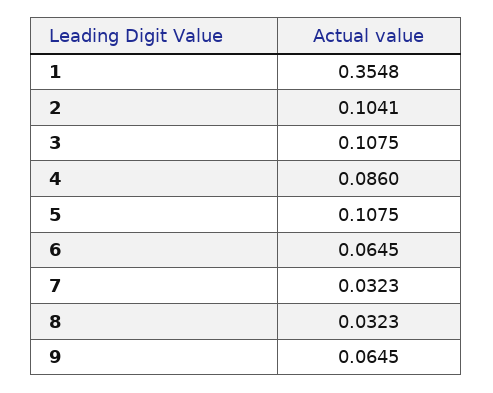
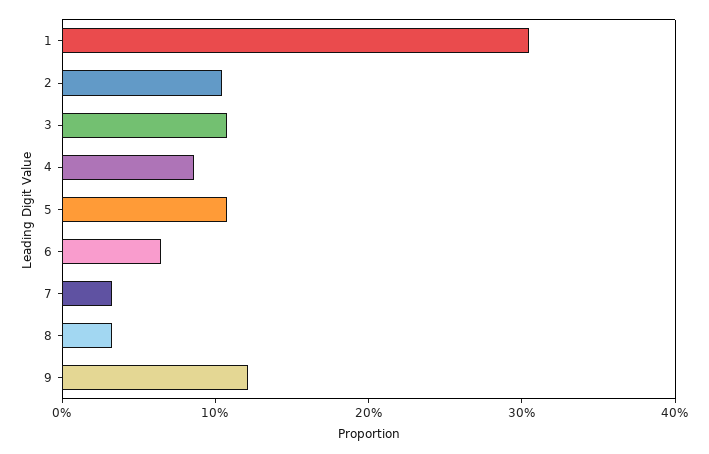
  {
-   "1": 0.3548,
+   "1": 0.3,
    "2": 0.1041,
    "3": 0.1075,
    "4": 0.086,
    "5": 0.1075,
    "6": 0.0645,
    "7": 0.0323,
    "8": 0.0323,
-   "9": 0.0645
+   "9": 0.12
  }

